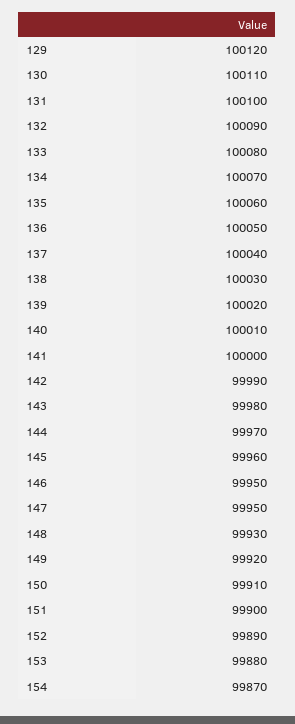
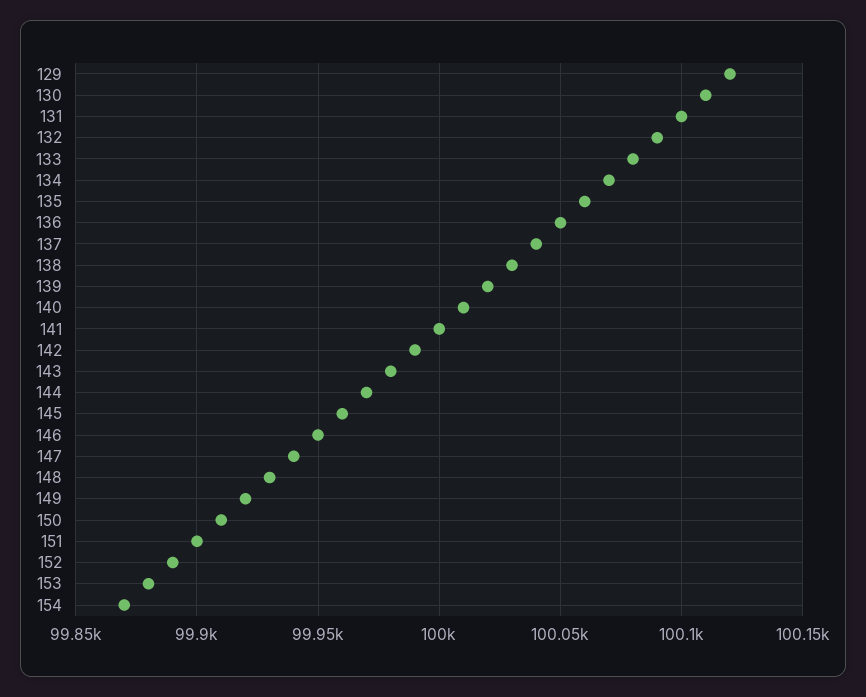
  {
    "129": 100120,
    "130": 100110,
    "131": 100100,
    "132": 100090,
    "133": 100080,
    "134": 100070,
    "135": 100060,
    "136": 100050,
    "137": 100040,
    "138": 100030,
    "139": 100020,
    "140": 100010,
    "141": 100000,
    "142": 99990,
    "143": 99980,
    "144": 99970,
    "145": 99960,
    "146": 99950,
-   "147": 99950,
+   "147": 99940,
    "148": 99930,
    "149": 99920,
    "150": 99910,
    "151": 99900,
    "152": 99890,
    "153": 99880,
    "154": 99870
  }

